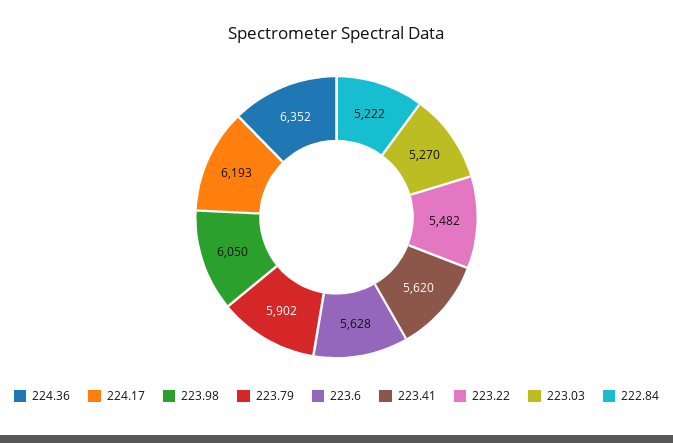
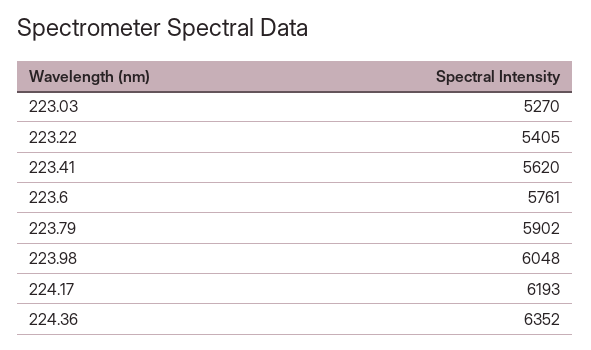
  {
    "224.36": 6352,
    "224.17": 6193,
-   "223.98": 6050,
+   "223.98": 6048,
    "223.79": 5902,
-   "223.6": 5628,
+   "223.6": 5761,
    "223.41": 5620,
-   "223.22": 5482,
+   "223.22": 5405,
-   "223.03": 5270,
+   "223.03": 5270
-   "222.84": 5222
  }

